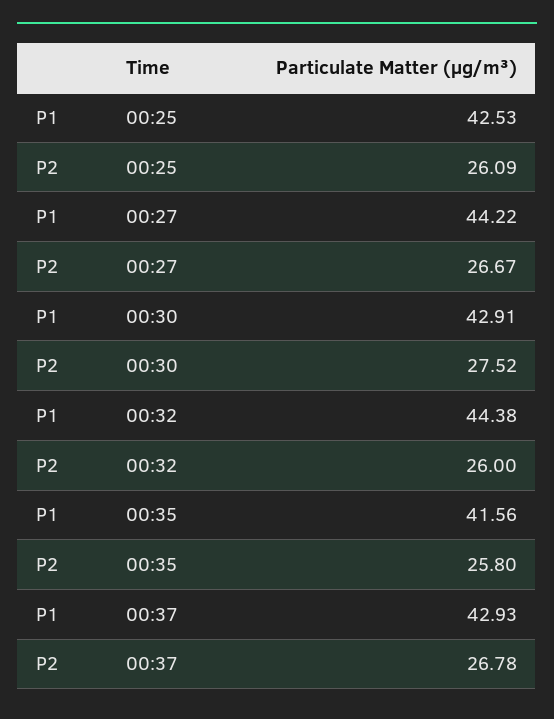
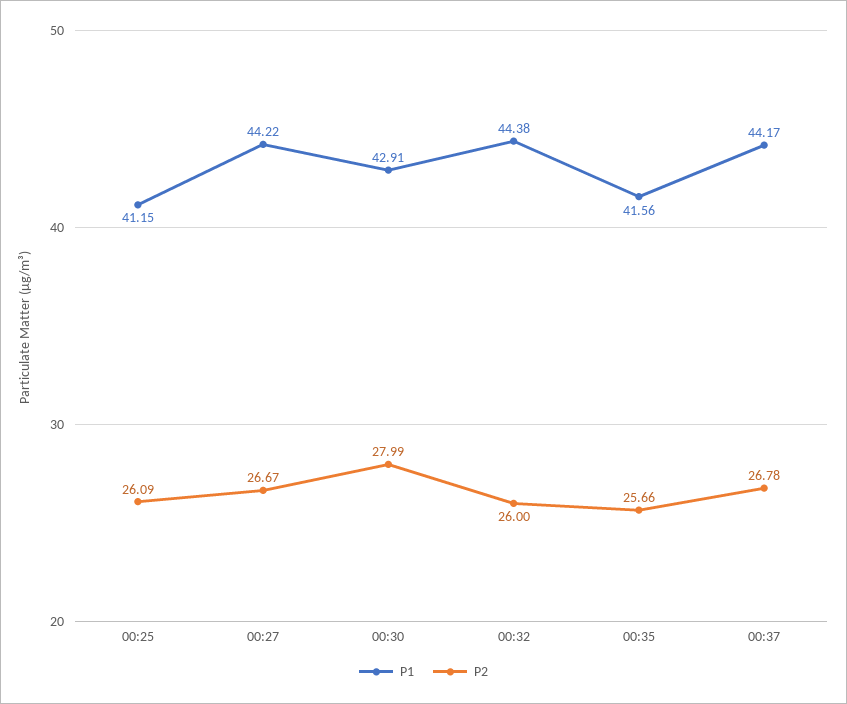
  {
    "P1": {
-     "00:25": 42.53,
+     "00:25": 41.15,
      "00:27": 44.22,
      "00:30": 42.91,
      "00:32": 44.38,
      "00:35": 41.56,
-     "00:37": 42.93
+     "00:37": 44.17
    },
    "P2": {
      "00:25": 26.09,
      "00:27": 26.67,
-     "00:30": 27.52,
+     "00:30": 27.99,
      "00:32": 26,
-     "00:35": 25.8,
+     "00:35": 25.66,
      "00:37": 26.78
    }
  }

